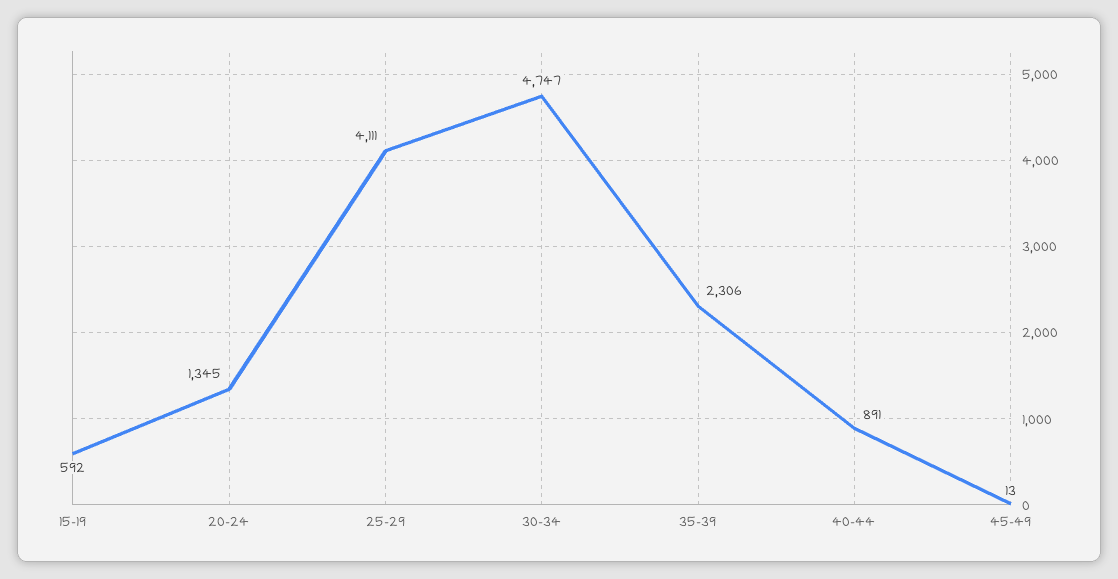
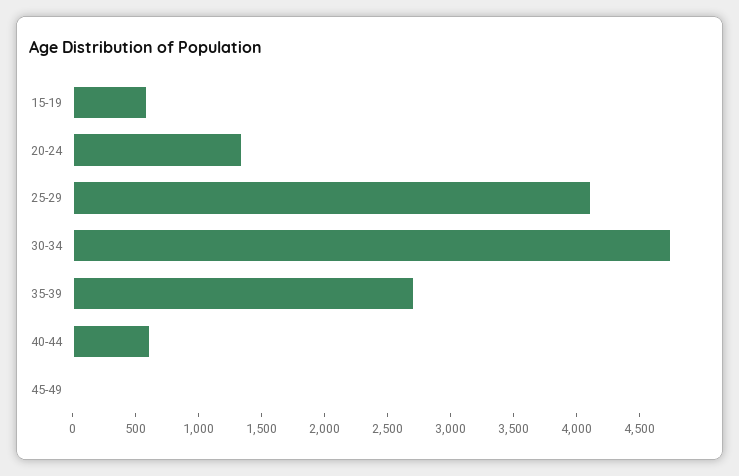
  {
    "15-19": 592,
    "20-24": 1345,
    "25-29": 4111,
    "30-34": 4747,
-   "35-39": 2306,
+   "35-39": 2700,
-   "40-44": 891,
+   "40-44": 600,
    "45-49": 13
  }

